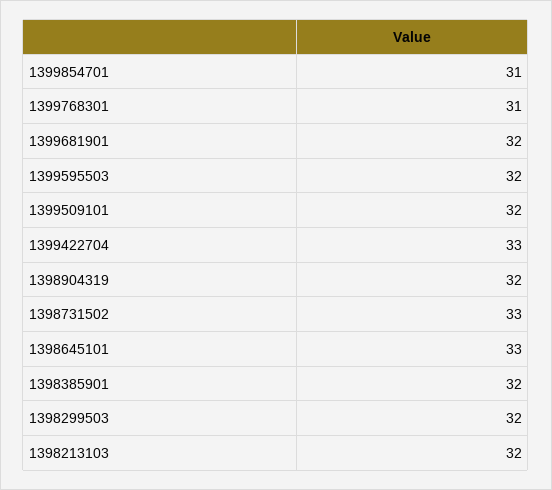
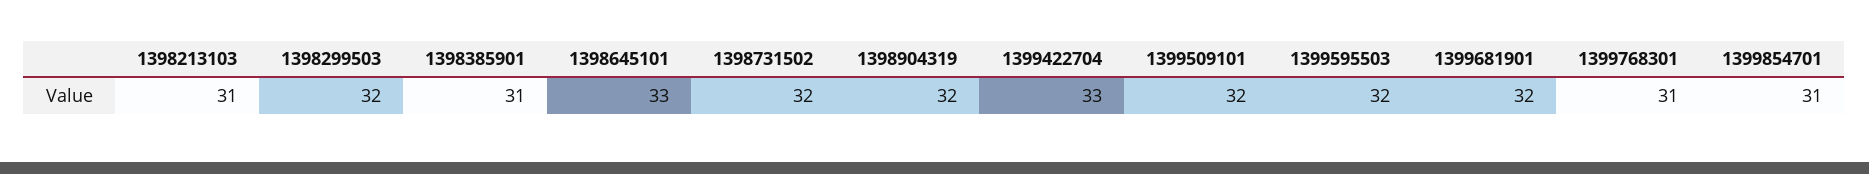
  {
    "1399854701": 31,
    "1399768301": 31,
    "1399681901": 32,
    "1399595503": 32,
    "1399509101": 32,
    "1399422704": 33,
    "1398904319": 32,
-   "1398731502": 33,
+   "1398731502": 32,
    "1398645101": 33,
-   "1398385901": 32,
+   "1398385901": 31,
    "1398299503": 32,
-   "1398213103": 32
+   "1398213103": 31
  }

